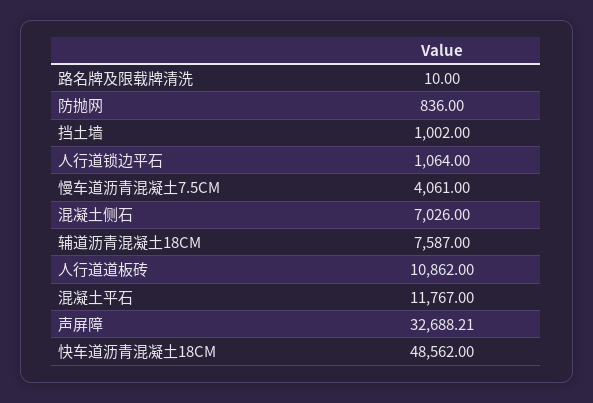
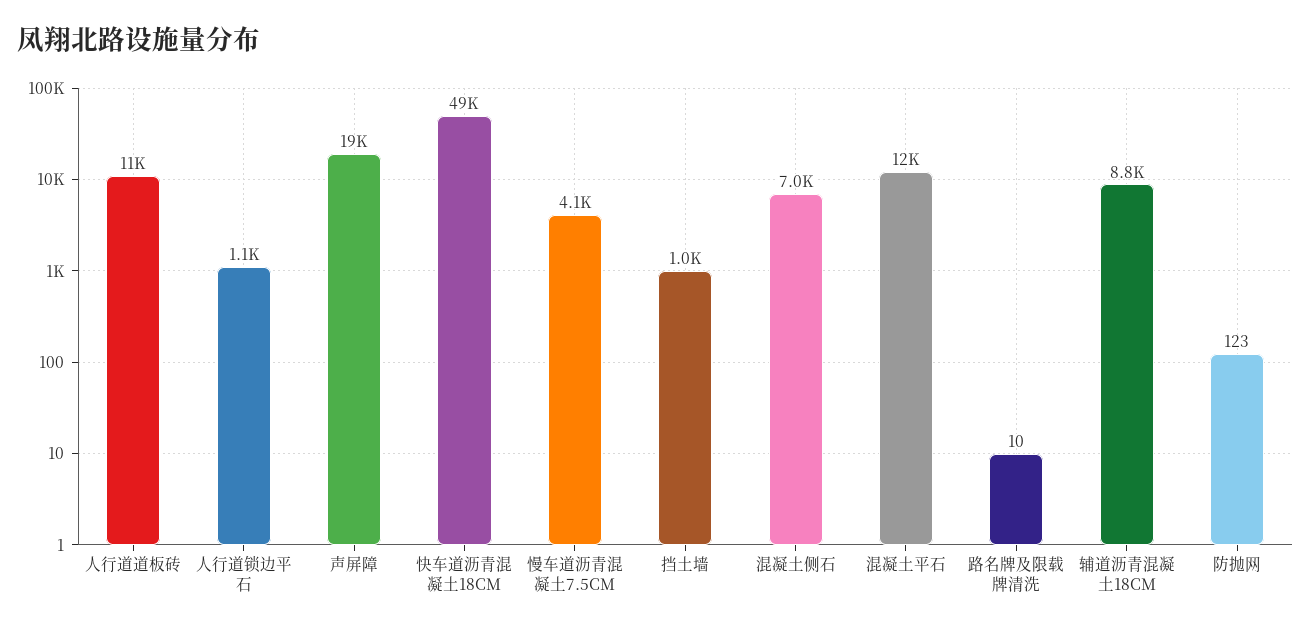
  {
    "路名牌及限载牌清洗": 10,
-   "防抛网": 836,
+   "防抛网": 123,
    "挡土墙": 1002,
    "人行道锁边平石": 1064,
    "慢车道沥青混凝土7.5CM": 4061,
    "混凝土侧石": 7026,
-   "辅道沥青混凝土18CM": 7587,
+   "辅道沥青混凝土18CM": 8800,
    "人行道道板砖": 10862,
    "混凝土平石": 11767,
-   "声屏障": 32688.21,
+   "声屏障": 19000,
    "快车道沥青混凝土18CM": 48562
  }

